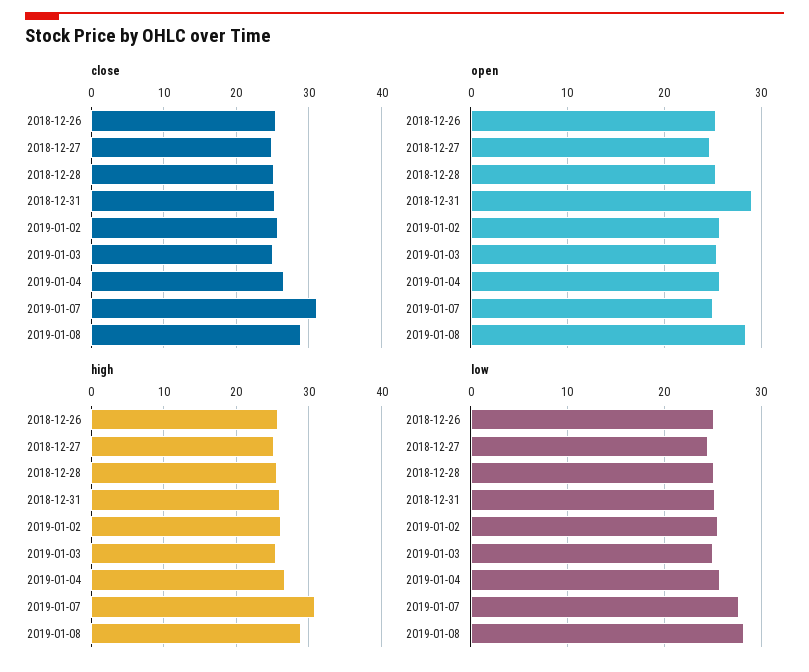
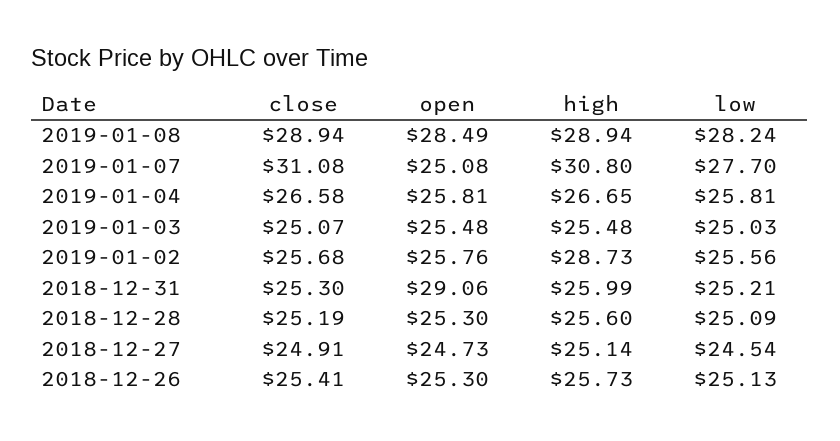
  {
    "close": {
      "2018-12-26": 25.41,
      "2018-12-27": 24.91,
      "2018-12-28": 25.19,
      "2018-12-31": 25.3,
      "2019-01-02": 25.68,
      "2019-01-03": 25.07,
      "2019-01-04": 26.58,
      "2019-01-07": 31.08,
      "2019-01-08": 28.94
    },
    "open": {
      "2018-12-26": 25.3,
      "2018-12-27": 24.73,
      "2018-12-28": 25.3,
      "2018-12-31": 29.06,
      "2019-01-02": 25.76,
      "2019-01-03": 25.48,
      "2019-01-04": 25.81,
      "2019-01-07": 25.08,
      "2019-01-08": 28.49
    },
    "high": {
      "2018-12-26": 25.73,
      "2018-12-27": 25.14,
      "2018-12-28": 25.6,
      "2018-12-31": 25.99,
-     "2019-01-02": 26,
+     "2019-01-02": 28.73,
      "2019-01-03": 25.48,
      "2019-01-04": 26.65,
      "2019-01-07": 30.8,
      "2019-01-08": 28.94
    },
    "low": {
      "2018-12-26": 25.13,
      "2018-12-27": 24.54,
      "2018-12-28": 25.09,
      "2018-12-31": 25.21,
      "2019-01-02": 25.56,
      "2019-01-03": 25.03,
      "2019-01-04": 25.81,
      "2019-01-07": 27.7,
      "2019-01-08": 28.24
    }
  }

